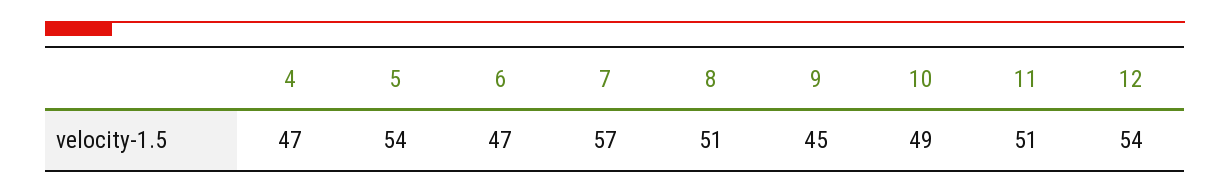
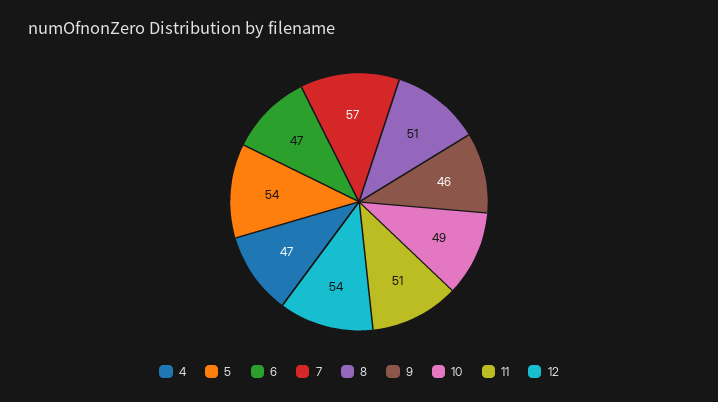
  {
    "4": 47,
    "5": 54,
    "6": 47,
    "7": 57,
    "8": 51,
-   "9": 45,
+   "9": 46,
    "10": 49,
    "11": 51,
    "12": 54
  }

